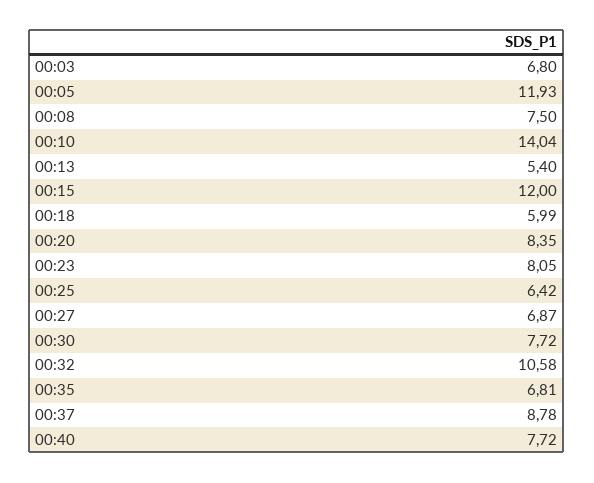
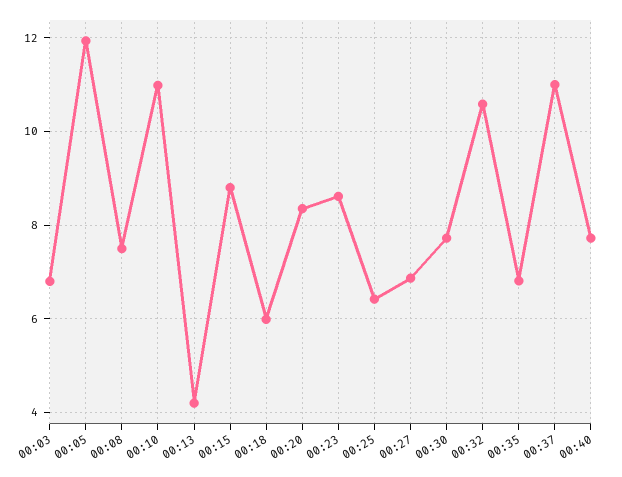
  {
    "00:03": 6.8,
    "00:05": 11.93,
    "00:08": 7.5,
-   "00:10": 14.04,
+   "00:10": 11,
-   "00:13": 5.4,
+   "00:13": 4.2,
-   "00:15": 12,
+   "00:15": 8.8,
    "00:18": 5.99,
    "00:20": 8.35,
-   "00:23": 8.05,
+   "00:23": 8.6,
    "00:25": 6.42,
    "00:27": 6.87,
    "00:30": 7.72,
    "00:32": 10.58,
    "00:35": 6.81,
-   "00:37": 8.78,
+   "00:37": 11,
    "00:40": 7.72
  }

